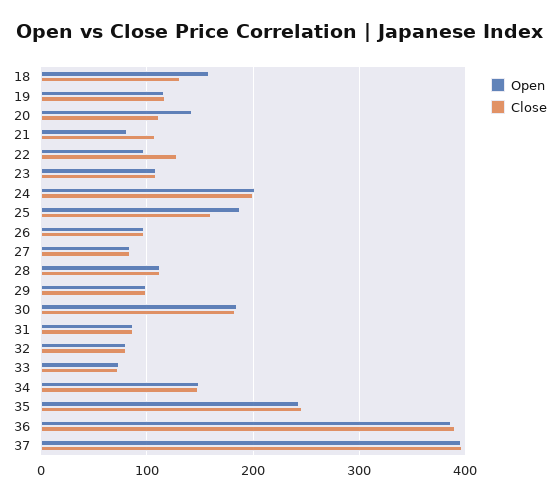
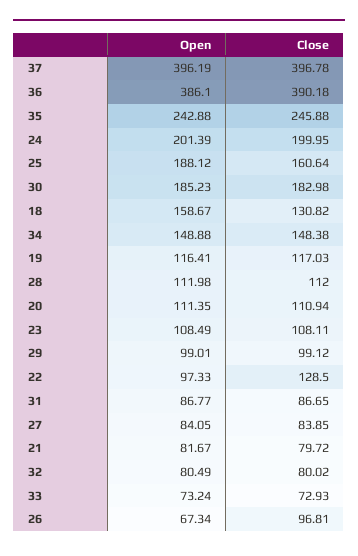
  {
    "Open": {
      "18": 158.67,
      "19": 116.41,
-     "20": 140,
+     "20": 111.35,
      "21": 81.67,
      "22": 97.33,
      "23": 108.49,
      "24": 201.39,
      "25": 188.12,
-     "26": 100,
+     "26": 67.34,
      "27": 84.05,
      "28": 111.98,
      "29": 99.01,
      "30": 185.23,
      "31": 86.77,
      "32": 80.49,
      "33": 73.24,
      "34": 148.88,
      "35": 242.88,
      "36": 386.1,
      "37": 396.19
    },
    "Close": {
      "18": 130.82,
      "19": 117.03,
      "20": 110.94,
-     "21": 110,
+     "21": 79.72,
      "22": 128.5,
      "23": 108.11,
      "24": 199.95,
      "25": 160.64,
      "26": 96.81,
      "27": 83.85,
      "28": 112,
      "29": 99.12,
      "30": 182.98,
      "31": 86.65,
      "32": 80.02,
      "33": 72.93,
      "34": 148.38,
      "35": 245.88,
      "36": 390.18,
      "37": 396.78
    }
  }

